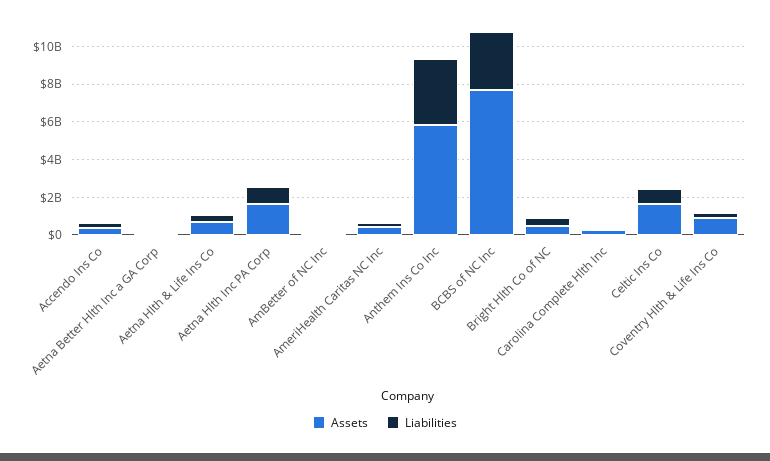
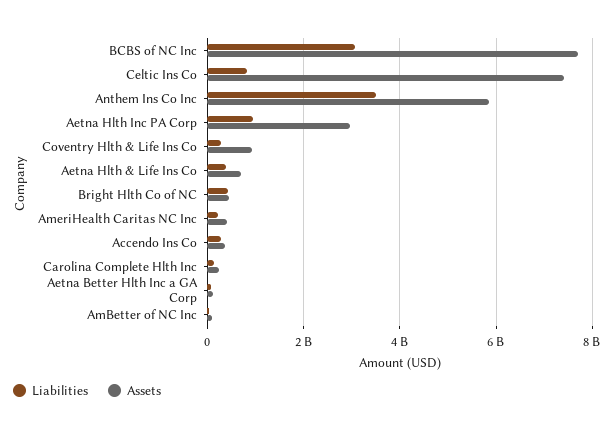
  {
    "Assets": {
      "Accendo Ins Co": 400000000,
      "Aetna Better Hlth Inc a GA Corp": 200000000,
      "Aetna Hlth & Life Ins Co": 600000000,
-     "Aetna Hlth Inc PA Corp": 1500000000,
+     "Aetna Hlth Inc PA Corp": 3000000000,
      "AmBetter of NC Inc": 0,
      "AmeriHealth Caritas NC Inc": 400000000,
      "Anthem Ins Co Inc": 5800000000,
      "BCBS of NC Inc": 7800000000,
      "Bright Hlth Co of NC": 400000000,
      "Carolina Complete Hlth Inc": 200000000,
-     "Celtic Ins Co": 1500000000,
+     "Celtic Ins Co": 7400000000,
      "Coventry Hlth & Life Ins Co": 1000000000
    },
    "Liabilities": {
      "Accendo Ins Co": 200000000,
      "Aetna Better Hlth Inc a GA Corp": 0,
      "Aetna Hlth & Life Ins Co": 400000000,
      "Aetna Hlth Inc PA Corp": 1000000000,
      "AmBetter of NC Inc": 0,
      "AmeriHealth Caritas NC Inc": 200000000,
      "Anthem Ins Co Inc": 3400000000,
      "BCBS of NC Inc": 3000000000,
      "Bright Hlth Co of NC": 400000000,
      "Carolina Complete Hlth Inc": 200000000,
      "Celtic Ins Co": 800000000,
      "Coventry Hlth & Life Ins Co": 200000000
    }
  }

